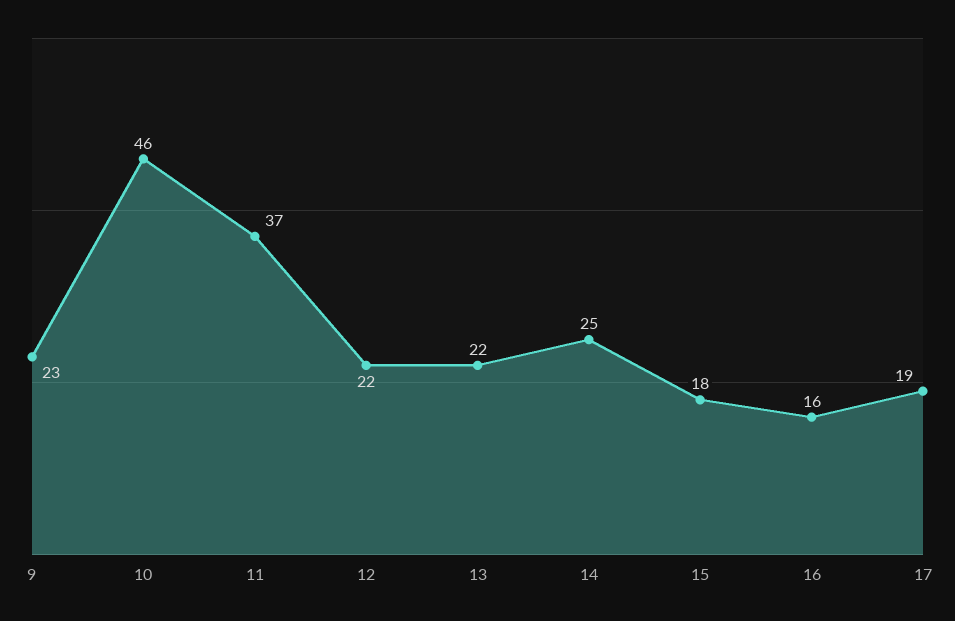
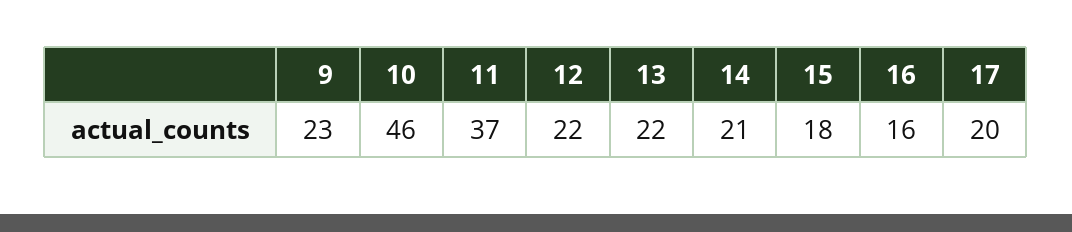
  {
    "9": 23,
    "10": 46,
    "11": 37,
    "12": 22,
    "13": 22,
-   "14": 25,
+   "14": 21,
    "15": 18,
    "16": 16,
-   "17": 19
+   "17": 20
  }

